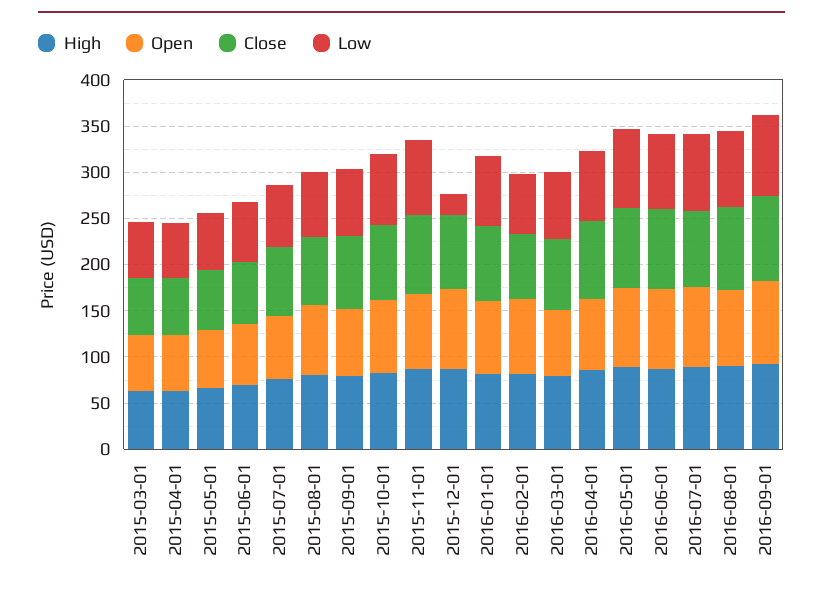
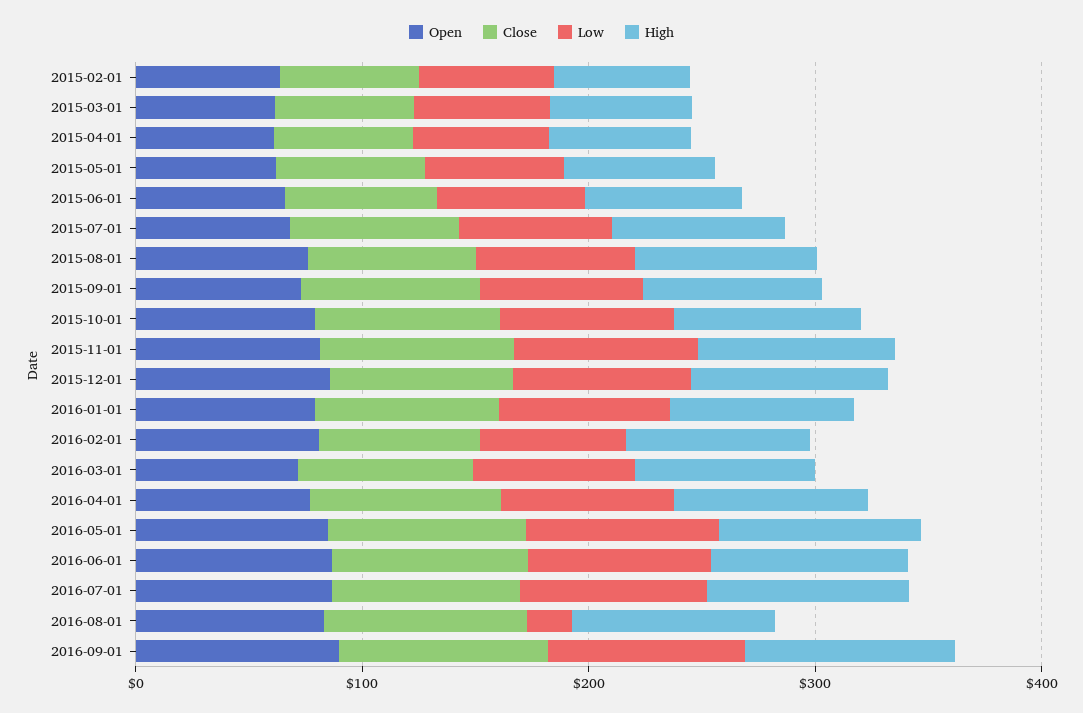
  {
    "High": {
      "2015-03-01": 60,
      "2015-04-01": 60,
      "2015-05-01": 70,
      "2015-06-01": 70,
      "2015-07-01": 80,
      "2015-08-01": 80,
      "2015-09-01": 80,
      "2015-10-01": 80,
      "2015-11-01": 90,
      "2015-12-01": 90,
      "2016-01-01": 80,
      "2016-02-01": 80,
      "2016-03-01": 80,
      "2016-04-01": 90,
      "2016-05-01": 90,
      "2016-06-01": 90,
      "2016-07-01": 90,
      "2016-08-01": 90,
-     "2016-09-01": 90
+     "2016-09-01": 90,
+     "2015-02-01": 60
    },
    "Open": {
      "2015-03-01": 60,
      "2015-04-01": 60,
      "2015-05-01": 60,
      "2015-06-01": 70,
      "2015-07-01": 70,
      "2015-08-01": 80,
      "2015-09-01": 70,
      "2015-10-01": 80,
      "2015-11-01": 80,
      "2015-12-01": 90,
      "2016-01-01": 80,
      "2016-02-01": 80,
      "2016-03-01": 70,
      "2016-04-01": 80,
      "2016-05-01": 90,
      "2016-06-01": 90,
      "2016-07-01": 90,
      "2016-08-01": 80,
-     "2016-09-01": 90
+     "2016-09-01": 90,
+     "2015-02-01": 60
    },
    "Close": {
      "2015-03-01": 60,
      "2015-04-01": 60,
      "2015-05-01": 70,
      "2015-06-01": 70,
      "2015-07-01": 70,
      "2015-08-01": 70,
      "2015-09-01": 80,
      "2015-10-01": 80,
      "2015-11-01": 90,
      "2015-12-01": 80,
      "2016-01-01": 80,
      "2016-02-01": 70,
      "2016-03-01": 80,
      "2016-04-01": 80,
      "2016-05-01": 90,
      "2016-06-01": 90,
      "2016-07-01": 80,
      "2016-08-01": 90,
-     "2016-09-01": 90
+     "2016-09-01": 90,
+     "2015-02-01": 60
    },
    "Low": {
      "2015-03-01": 60,
      "2015-04-01": 60,
      "2015-05-01": 60,
      "2015-06-01": 70,
      "2015-07-01": 70,
      "2015-08-01": 70,
      "2015-09-01": 70,
      "2015-10-01": 80,
      "2015-11-01": 80,
-     "2015-12-01": 20,
+     "2015-12-01": 80,
      "2016-01-01": 80,
      "2016-02-01": 60,
      "2016-03-01": 70,
      "2016-04-01": 80,
      "2016-05-01": 80,
      "2016-06-01": 80,
      "2016-07-01": 80,
-     "2016-08-01": 80,
+     "2016-08-01": 20,
-     "2016-09-01": 90
+     "2016-09-01": 90,
+     "2015-02-01": 60
    }
  }

